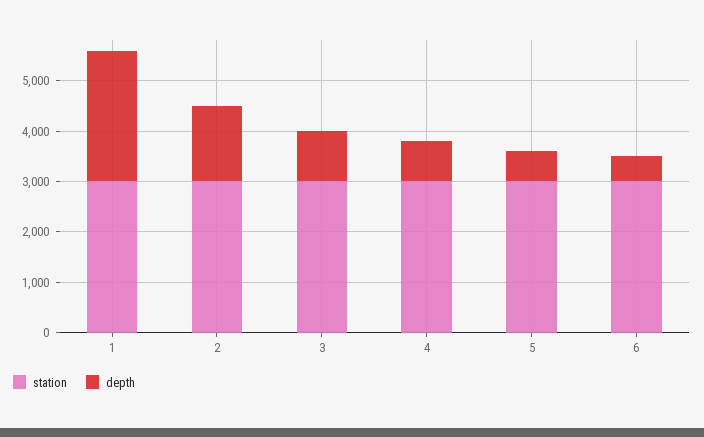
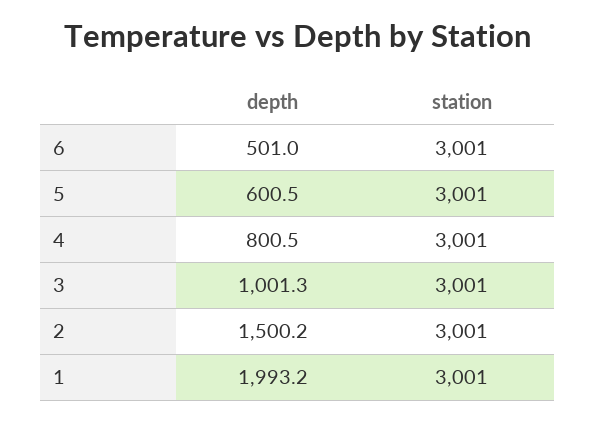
  {
    "station": {
      "1": 3001,
      "2": 3001,
      "3": 3001,
      "4": 3001,
      "5": 3001,
      "6": 3001
    },
    "depth": {
-     "1": 2600,
+     "1": 1993.2,
      "2": 1500.2,
      "3": 1001.3,
      "4": 800.5,
      "5": 600.5,
      "6": 501
    }
  }

